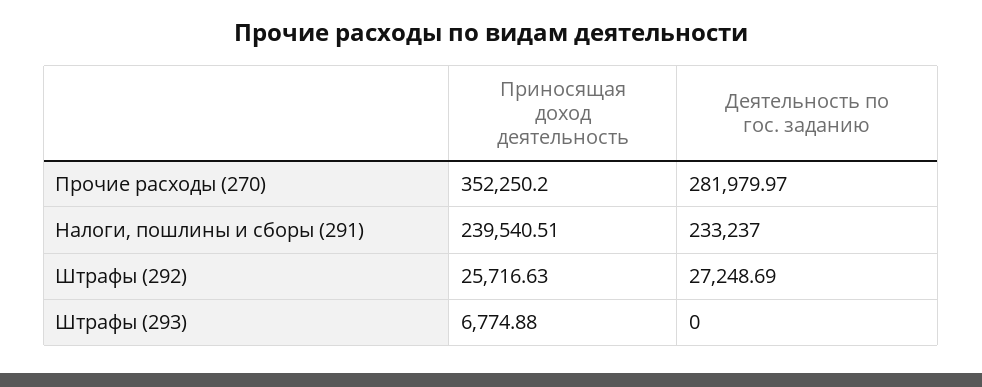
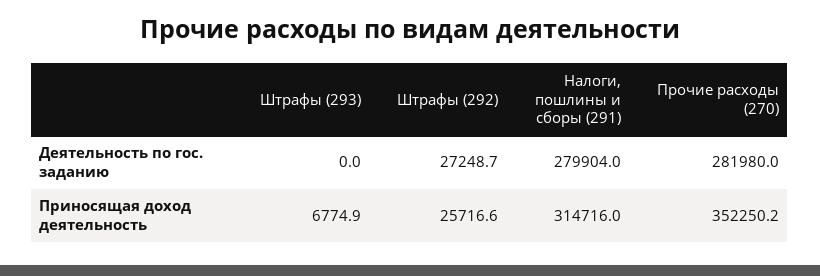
  {
    "Приносящая доход деятельность": {
      "Прочие расходы (270)": 352250.2,
-     "Налоги, пошлины и сборы (291)": 239540.51,
+     "Налоги, пошлины и сборы (291)": 314716,
      "Штрафы (292)": 25716.63,
      "Штрафы (293)": 6774.88
    },
    "Деятельность по гос. заданию": {
      "Прочие расходы (270)": 281979.97,
-     "Налоги, пошлины и сборы (291)": 233237,
+     "Налоги, пошлины и сборы (291)": 279904,
      "Штрафы (292)": 27248.69,
      "Штрафы (293)": 0
    }
  }

